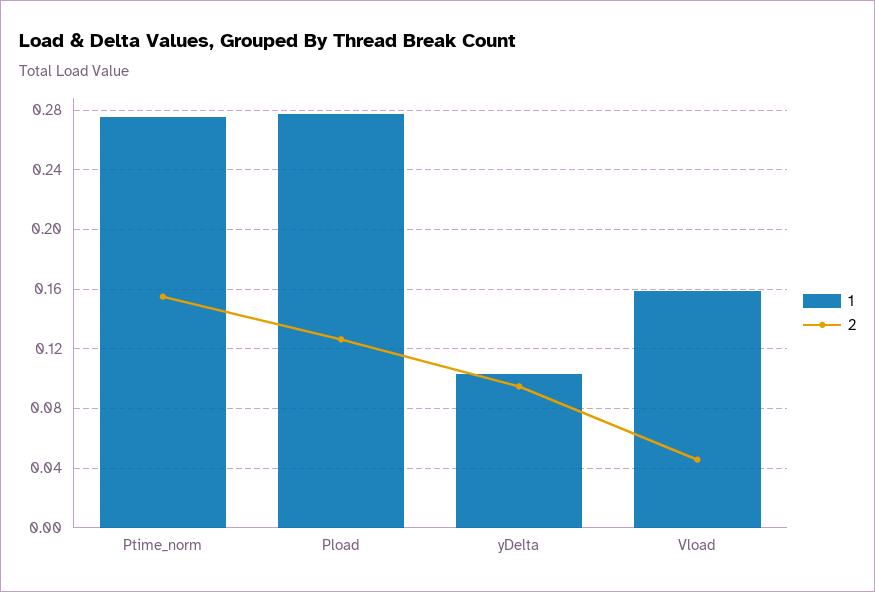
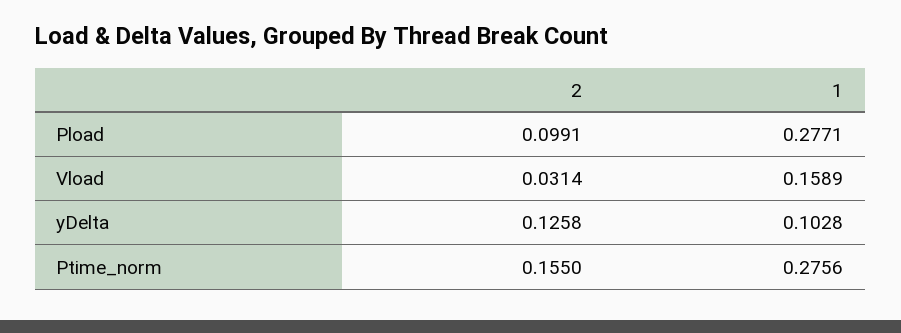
  {
    "1": {
      "Ptime_norm": 0.2756,
      "Pload": 0.2771,
      "yDelta": 0.1028,
      "Vload": 0.1589
    },
    "2": {
      "Ptime_norm": 0.155,
-     "Pload": 0.125,
+     "Pload": 0.0991,
-     "yDelta": 0.095,
+     "yDelta": 0.1258,
-     "Vload": 0.045
+     "Vload": 0.0314
    }
  }

